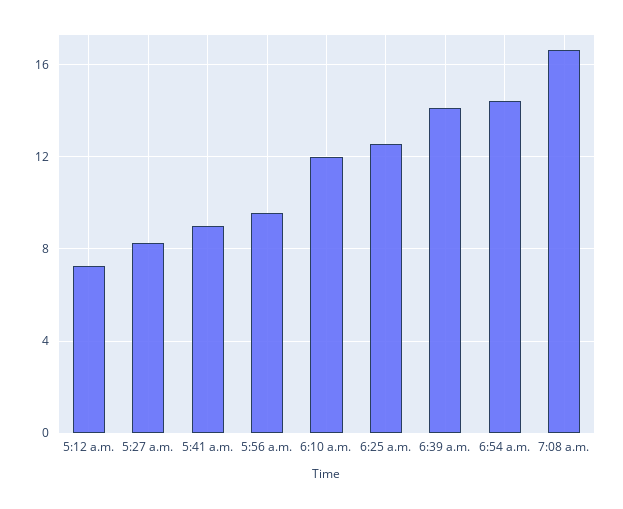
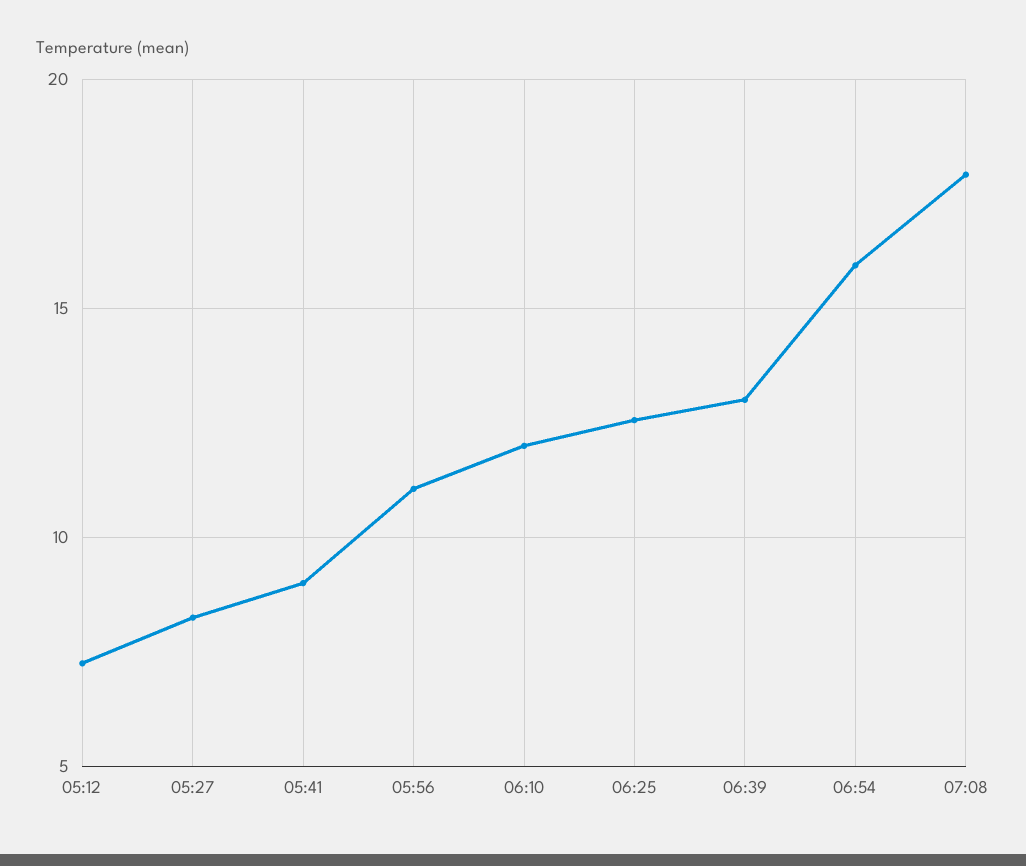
  {
    "5:12 a.m.": 7.5,
    "5:27 a.m.": 8.5,
    "5:41 a.m.": 9,
-   "5:56 a.m.": 9.5,
+   "5:56 a.m.": 11,
    "6:10 a.m.": 12,
    "6:25 a.m.": 12.5,
-   "6:39 a.m.": 14,
+   "6:39 a.m.": 13,
-   "6:54 a.m.": 14.5,
+   "6:54 a.m.": 16,
-   "7:08 a.m.": 16.5
+   "7:08 a.m.": 18
  }

